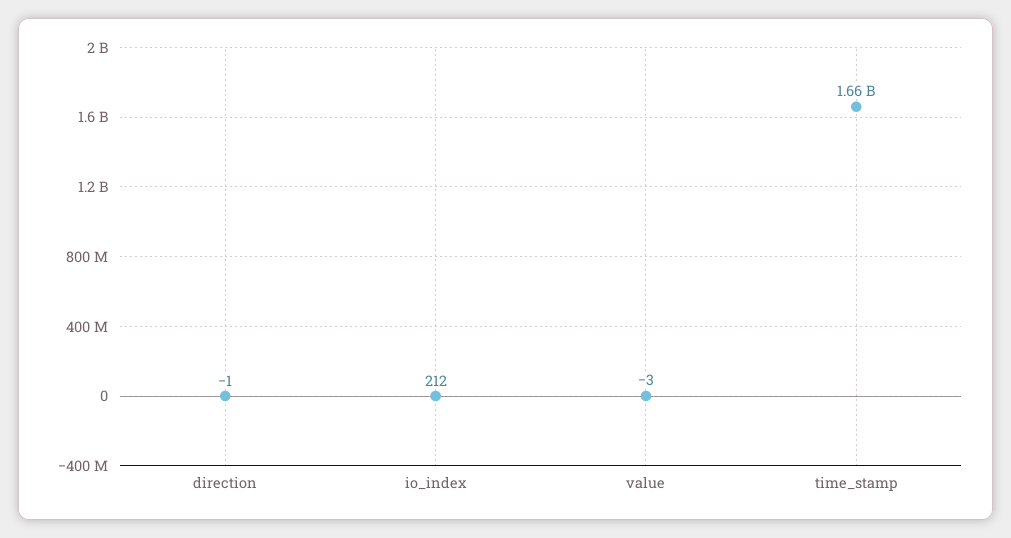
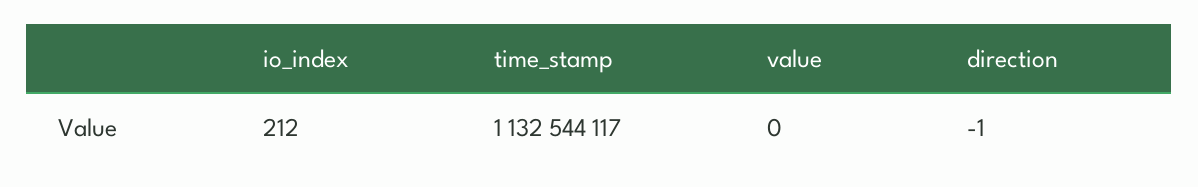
  {
    "direction": -1,
    "io_index": 212,
-   "value": -3,
+   "value": 0,
-   "time_stamp": 1660000000
+   "time_stamp": 1132544117
  }

